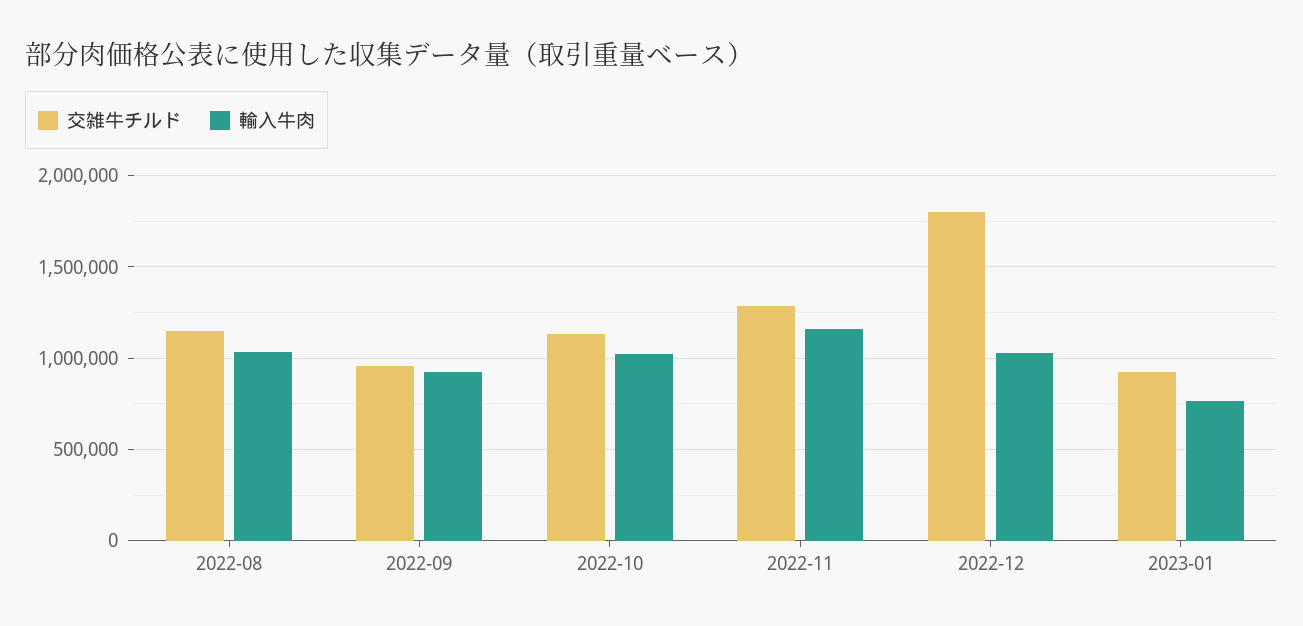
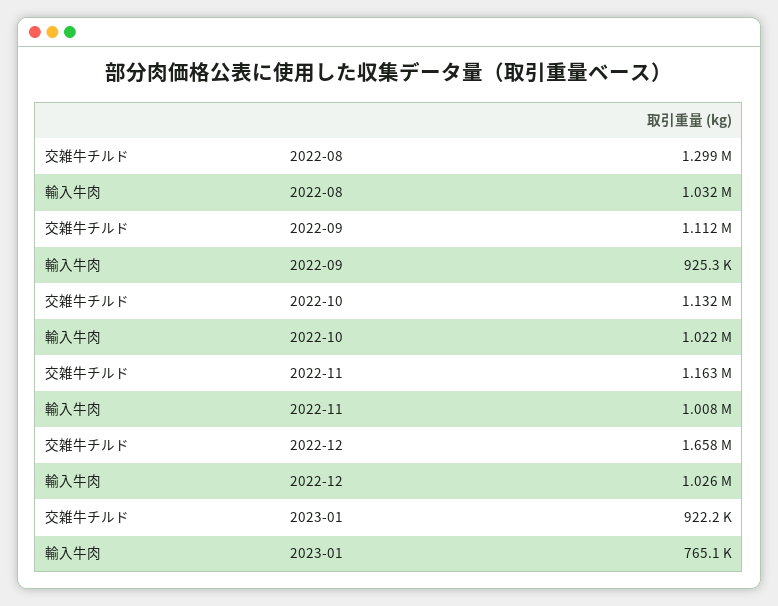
  {
    "交雑牛チルド": {
-     "2022-08": 1150000,
+     "2022-08": 1299000,
-     "2022-09": 950000,
+     "2022-09": 1112000,
      "2022-10": 1132000,
-     "2022-11": 1300000,
+     "2022-11": 1163000,
-     "2022-12": 1800000,
+     "2022-12": 1658000,
      "2023-01": 922200
    },
    "輸入牛肉": {
      "2022-08": 1032000,
      "2022-09": 925300,
      "2022-10": 1022000,
-     "2022-11": 1150000,
+     "2022-11": 1008000,
      "2022-12": 1026000,
      "2023-01": 765100
    }
  }

